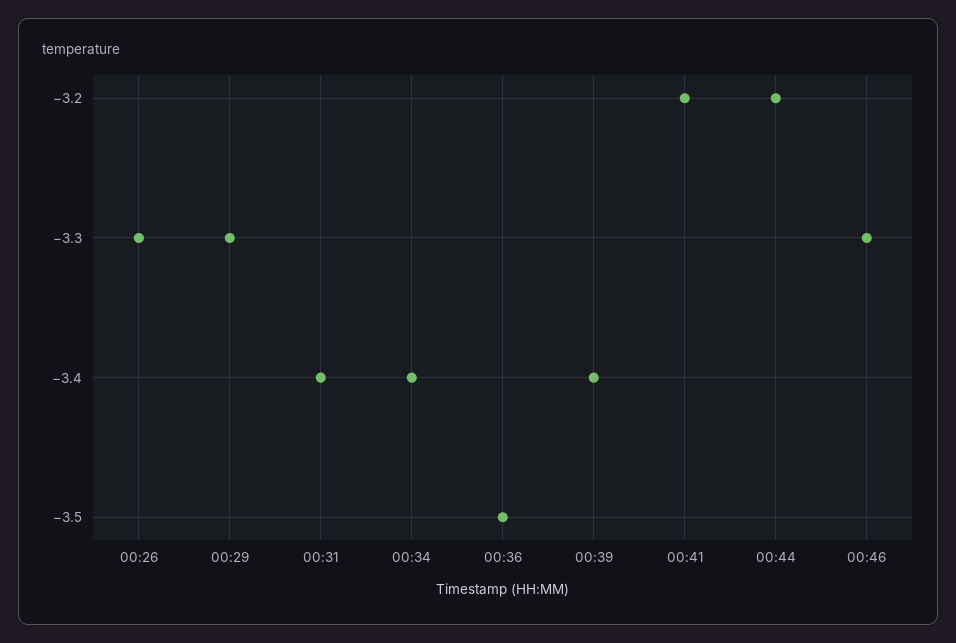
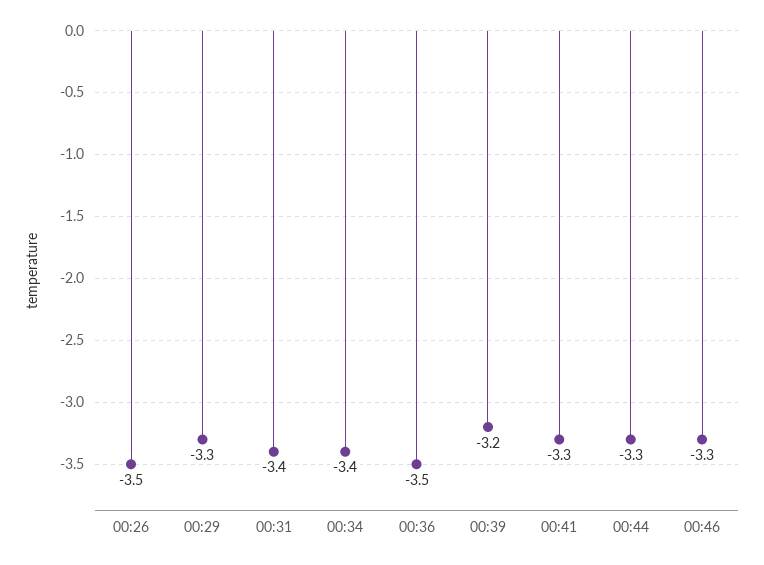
  {
-   "00:26": -3.3,
+   "00:26": -3.5,
    "00:29": -3.3,
    "00:31": -3.4,
    "00:34": -3.4,
    "00:36": -3.5,
-   "00:39": -3.4,
+   "00:39": -3.2,
-   "00:41": -3.2,
+   "00:41": -3.3,
-   "00:44": -3.2,
+   "00:44": -3.3,
    "00:46": -3.3
  }

